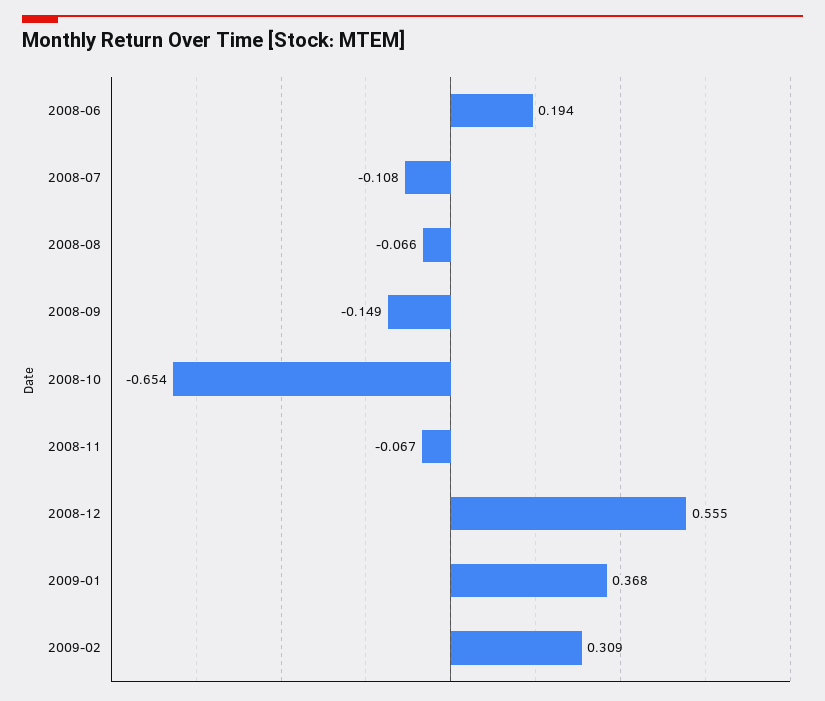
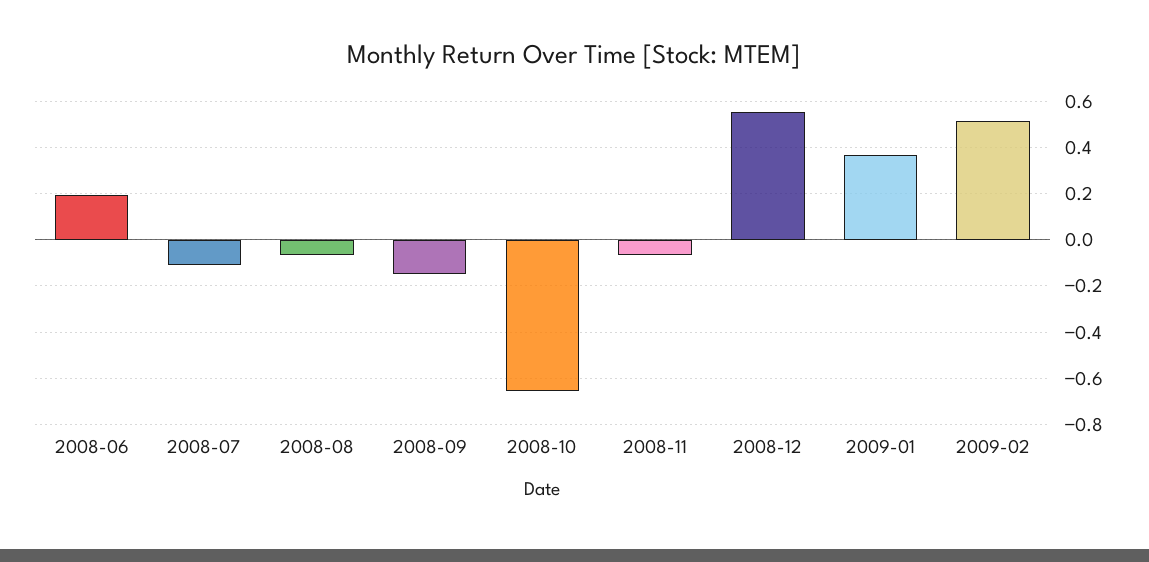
  {
    "2008-06": 0.194,
    "2008-07": -0.108,
    "2008-08": -0.066,
    "2008-09": -0.149,
    "2008-10": -0.654,
    "2008-11": -0.067,
    "2008-12": 0.555,
    "2009-01": 0.368,
-   "2009-02": 0.309
+   "2009-02": 0.5
  }

